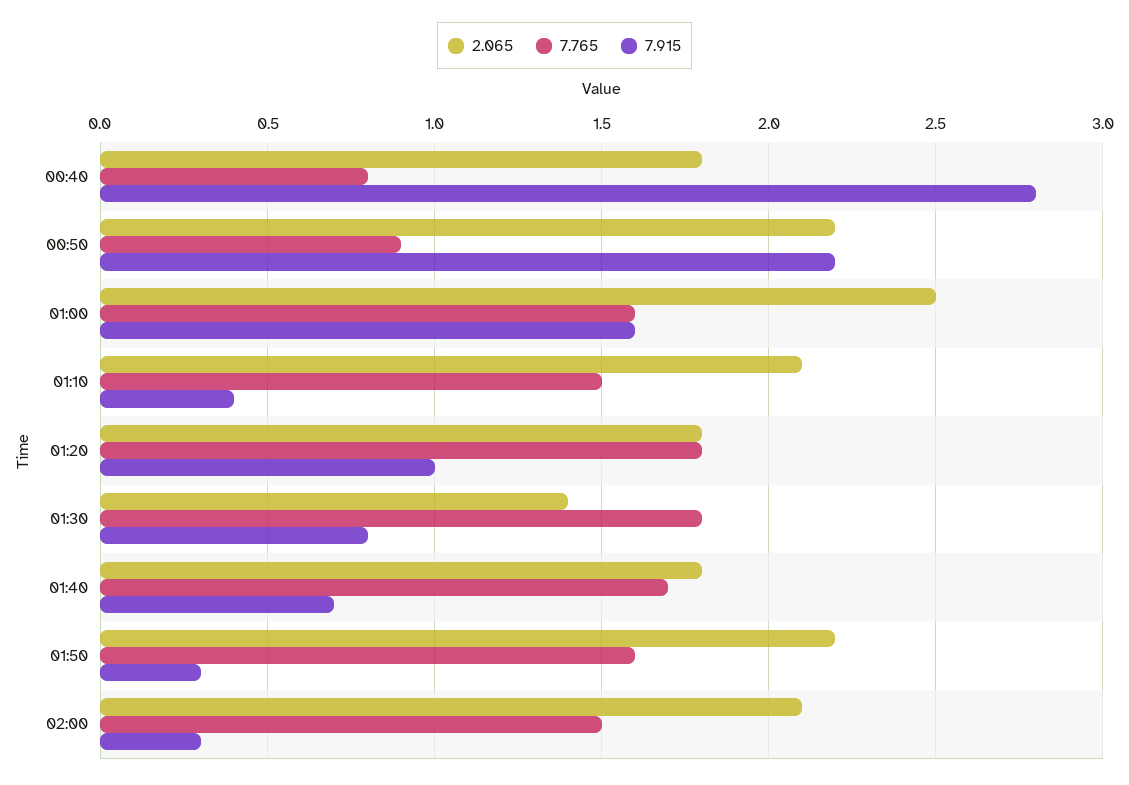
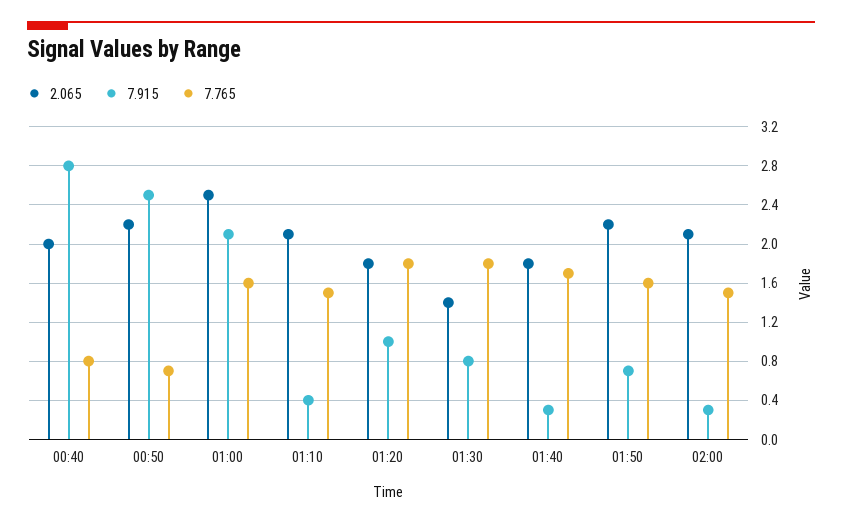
  {
    "2.065": {
-     "00:40": 1.8,
+     "00:40": 2,
      "00:50": 2.2,
      "01:00": 2.5,
      "01:10": 2.1,
      "01:20": 1.8,
      "01:30": 1.4,
      "01:40": 1.8,
      "01:50": 2.2,
      "02:00": 2.1
    },
    "7.765": {
      "00:40": 0.8,
-     "00:50": 0.9,
+     "00:50": 0.7,
      "01:00": 1.6,
      "01:10": 1.5,
      "01:20": 1.8,
      "01:30": 1.8,
      "01:40": 1.7,
      "01:50": 1.6,
      "02:00": 1.5
    },
    "7.915": {
      "00:40": 2.8,
-     "00:50": 2.2,
+     "00:50": 2.5,
-     "01:00": 1.6,
+     "01:00": 2.1,
      "01:10": 0.4,
      "01:20": 1,
      "01:30": 0.8,
-     "01:40": 0.7,
+     "01:40": 0.3,
-     "01:50": 0.3,
+     "01:50": 0.7,
      "02:00": 0.3
    }
  }

